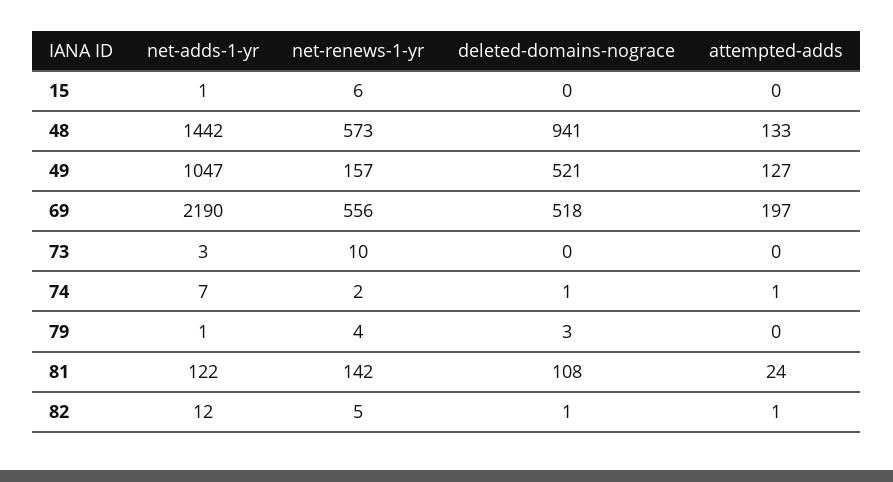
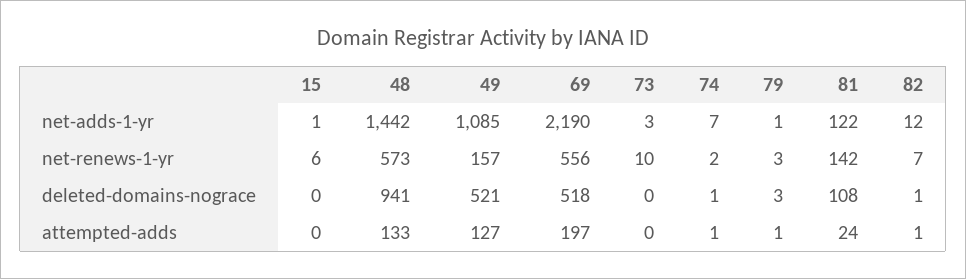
  {
    "net-adds-1-yr": {
      "15": 1,
      "48": 1442,
-     "49": 1047,
+     "49": 1085,
      "69": 2190,
      "73": 3,
      "74": 7,
      "79": 1,
      "81": 122,
      "82": 12
    },
    "net-renews-1-yr": {
      "15": 6,
      "48": 573,
      "49": 157,
      "69": 556,
      "73": 10,
      "74": 2,
-     "79": 4,
+     "79": 3,
      "81": 142,
-     "82": 5
+     "82": 7
    },
    "deleted-domains-nograce": {
      "15": 0,
      "48": 941,
      "49": 521,
      "69": 518,
      "73": 0,
      "74": 1,
      "79": 3,
      "81": 108,
      "82": 1
    },
    "attempted-adds": {
      "15": 0,
      "48": 133,
      "49": 127,
      "69": 197,
      "73": 0,
      "74": 1,
-     "79": 0,
+     "79": 1,
      "81": 24,
      "82": 1
    }
  }

